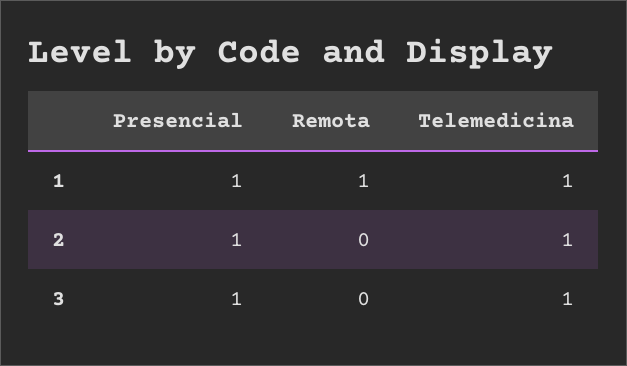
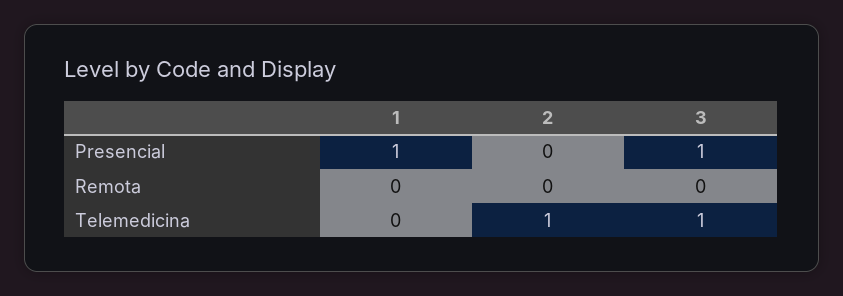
  {
    "Presencial": {
      "1": 1,
-     "2": 1,
+     "2": 0,
      "3": 1
    },
    "Remota": {
-     "1": 1,
+     "1": 0,
      "2": 0,
      "3": 0
    },
    "Telemedicina": {
-     "1": 1,
+     "1": 0,
      "2": 1,
      "3": 1
    }
  }

